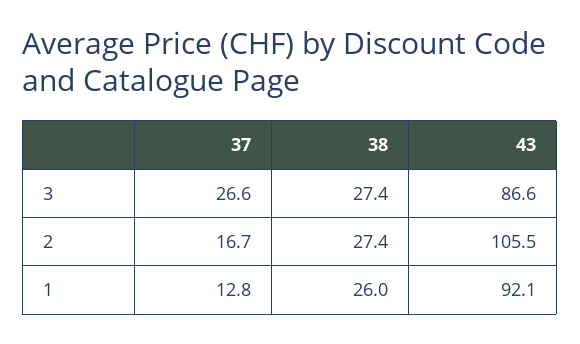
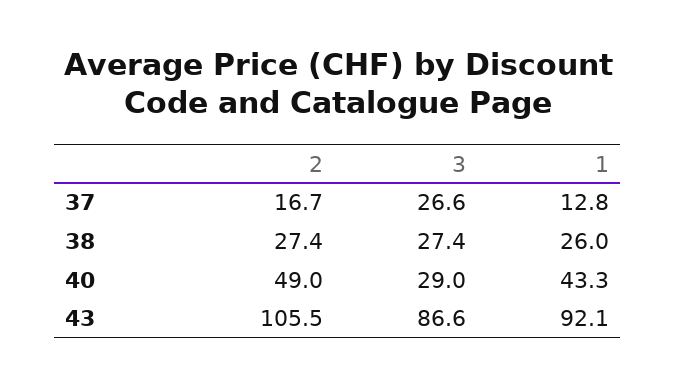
  {
    "37": {
      "3": 26.6,
      "2": 16.7,
      "1": 12.8
    },
    "38": {
      "3": 27.4,
      "2": 27.4,
      "1": 26
    },
    "43": {
      "3": 86.6,
      "2": 105.5,
      "1": 92.1
-   }
+   },
+   "40": {
+     "2": 49,
+     "3": 29,
+     "1": 43.3
+   }
  }

